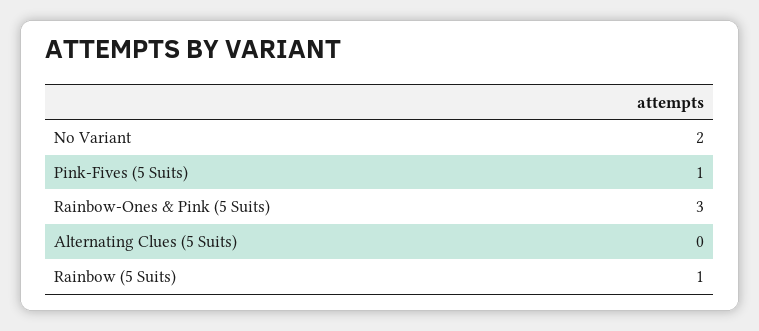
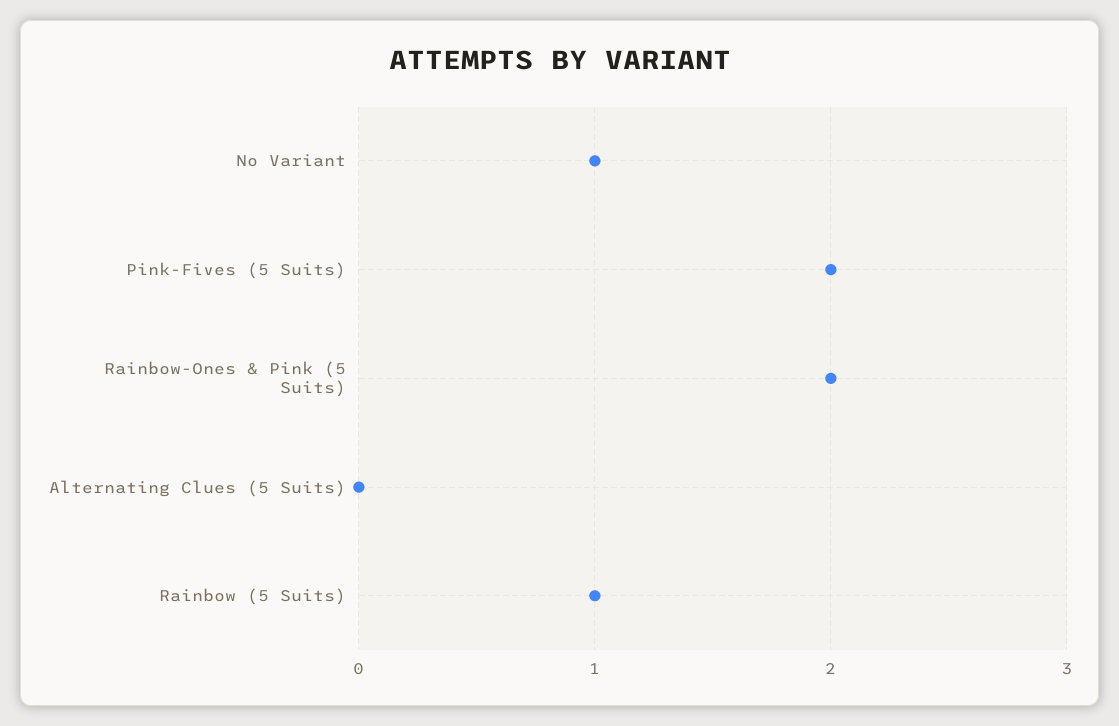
  {
-   "No Variant": 2,
+   "No Variant": 1,
-   "Pink-Fives (5 Suits)": 1,
+   "Pink-Fives (5 Suits)": 2,
-   "Rainbow-Ones & Pink (5 Suits)": 3,
+   "Rainbow-Ones & Pink (5 Suits)": 2,
    "Alternating Clues (5 Suits)": 0,
    "Rainbow (5 Suits)": 1
  }

